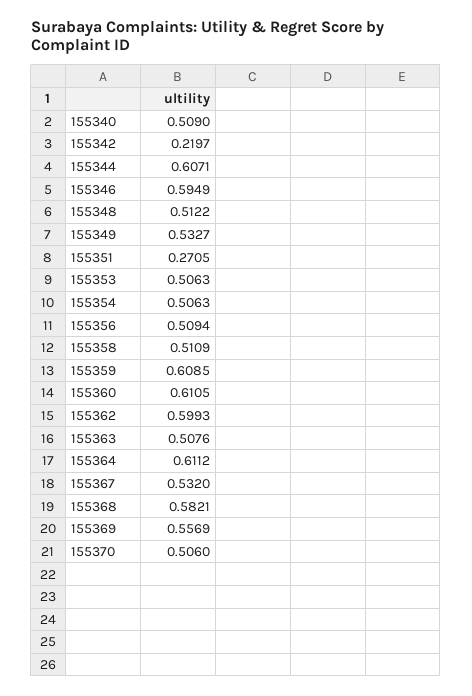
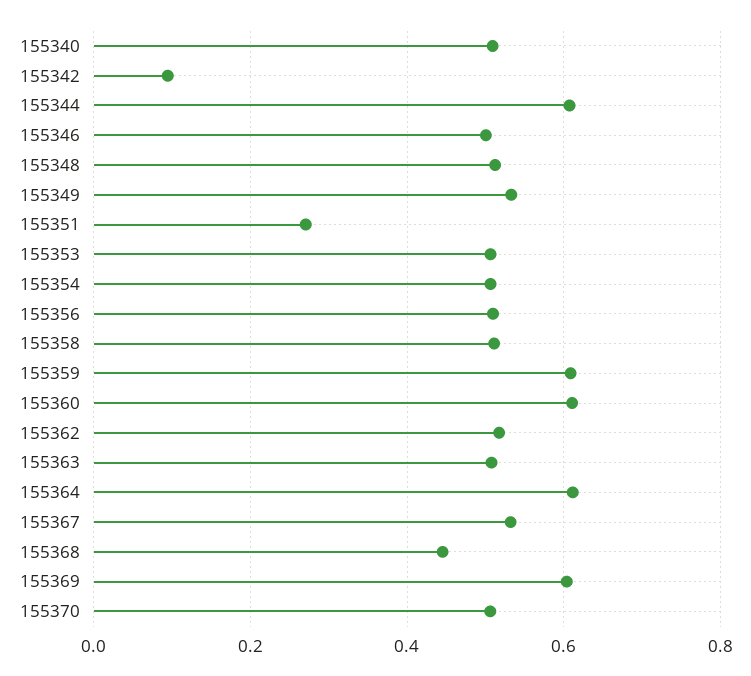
  {
    "155340": 0.509,
-   "155342": 0.2197,
+   "155342": 0.1,
    "155344": 0.6071,
-   "155346": 0.5949,
+   "155346": 0.5,
    "155348": 0.5122,
    "155349": 0.5327,
    "155351": 0.2705,
    "155353": 0.5063,
    "155354": 0.5063,
    "155356": 0.5094,
    "155358": 0.5109,
    "155359": 0.6085,
    "155360": 0.6105,
-   "155362": 0.5993,
+   "155362": 0.52,
    "155363": 0.5076,
    "155364": 0.6112,
    "155367": 0.532,
-   "155368": 0.5821,
+   "155368": 0.44,
-   "155369": 0.5569,
+   "155369": 0.6,
    "155370": 0.506
  }

